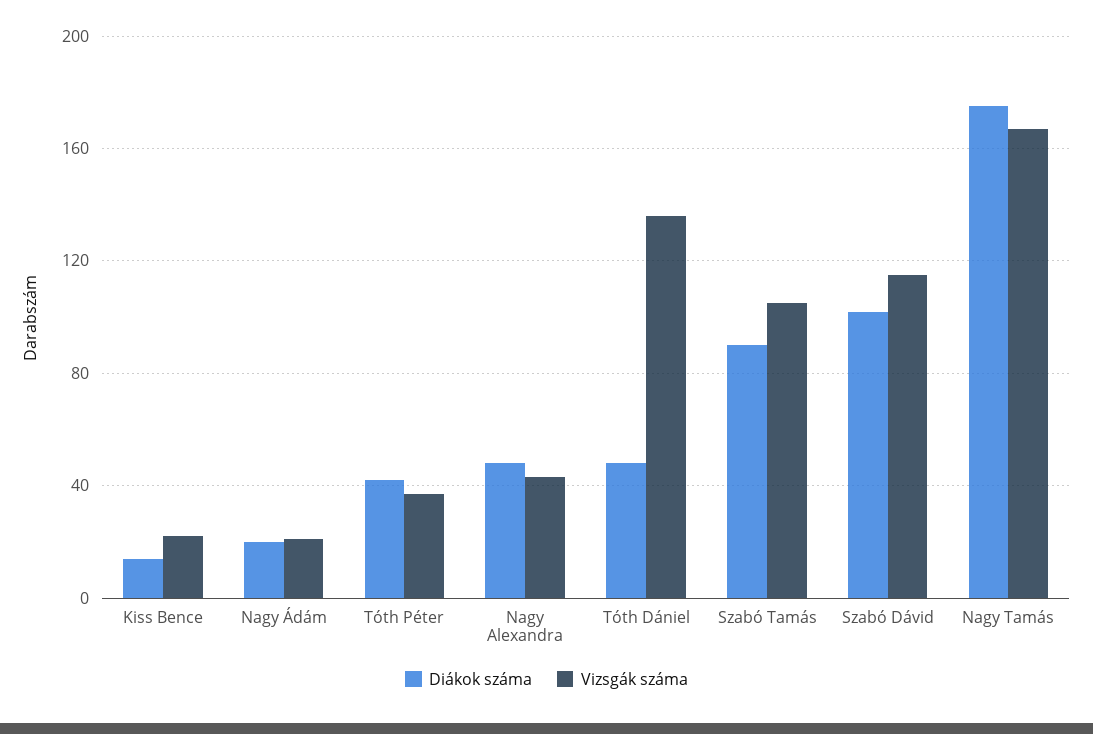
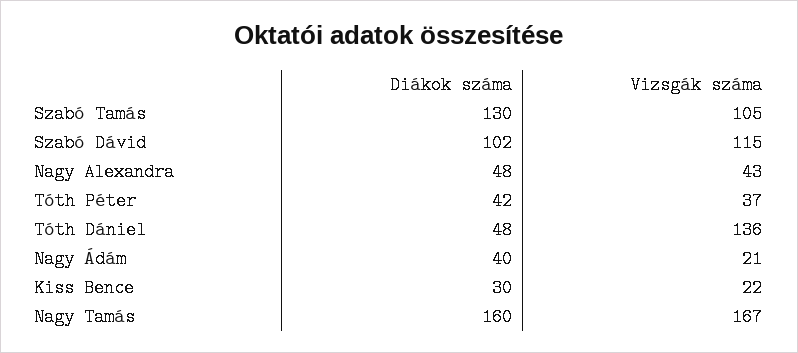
  {
    "Diákok száma": {
-     "Kiss Bence": 15,
+     "Kiss Bence": 30,
-     "Nagy Ádám": 20,
+     "Nagy Ádám": 40,
      "Tóth Péter": 42,
      "Nagy Alexandra": 48,
      "Tóth Dániel": 48,
-     "Szabó Tamás": 90,
+     "Szabó Tamás": 130,
      "Szabó Dávid": 102,
-     "Nagy Tamás": 175
+     "Nagy Tamás": 160
    },
    "Vizsgák száma": {
      "Kiss Bence": 22,
      "Nagy Ádám": 21,
      "Tóth Péter": 37,
      "Nagy Alexandra": 43,
      "Tóth Dániel": 136,
      "Szabó Tamás": 105,
      "Szabó Dávid": 115,
      "Nagy Tamás": 167
    }
  }

